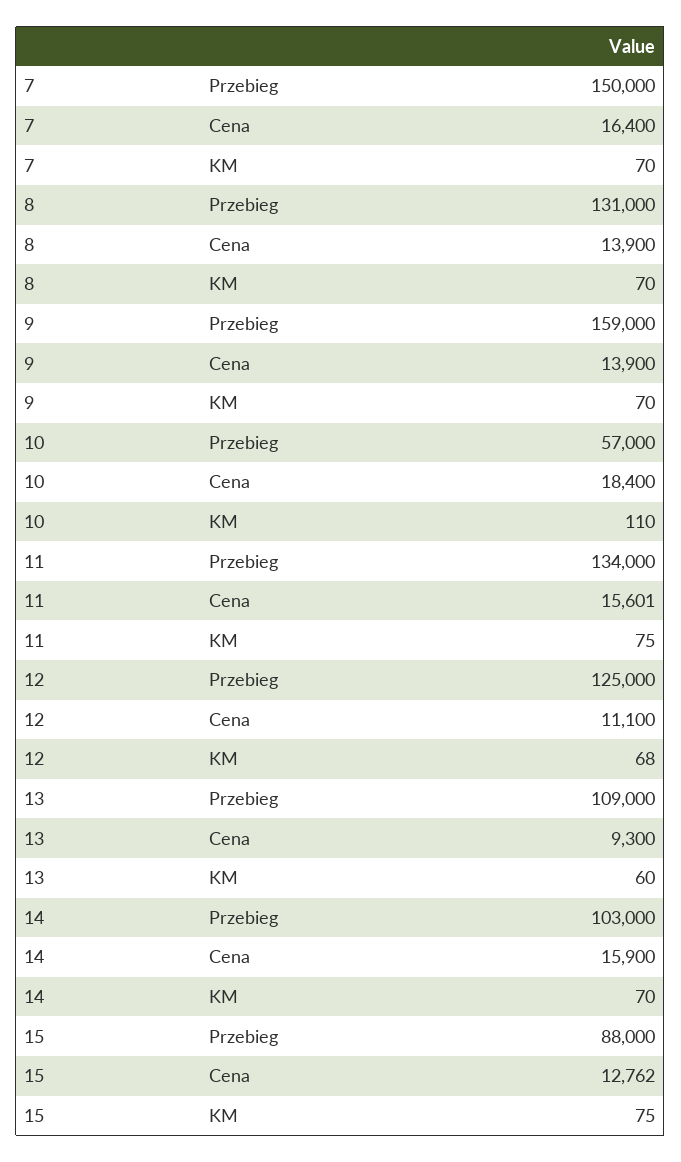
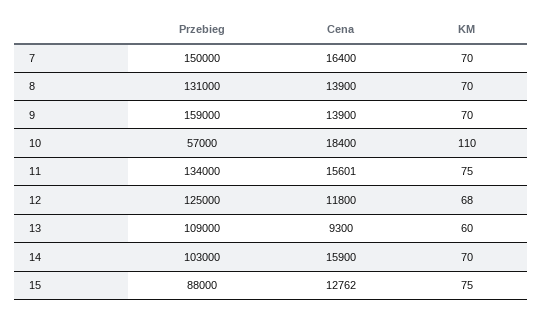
  {
    "7": {
      "Przebieg": 150000,
      "Cena": 16400,
      "KM": 70
    },
    "8": {
      "Przebieg": 131000,
      "Cena": 13900,
      "KM": 70
    },
    "9": {
      "Przebieg": 159000,
      "Cena": 13900,
      "KM": 70
    },
    "10": {
      "Przebieg": 57000,
      "Cena": 18400,
      "KM": 110
    },
    "11": {
      "Przebieg": 134000,
      "Cena": 15601,
      "KM": 75
    },
    "12": {
      "Przebieg": 125000,
-     "Cena": 11100,
+     "Cena": 11800,
      "KM": 68
    },
    "13": {
      "Przebieg": 109000,
      "Cena": 9300,
      "KM": 60
    },
    "14": {
      "Przebieg": 103000,
      "Cena": 15900,
      "KM": 70
    },
    "15": {
      "Przebieg": 88000,
      "Cena": 12762,
      "KM": 75
    }
  }

